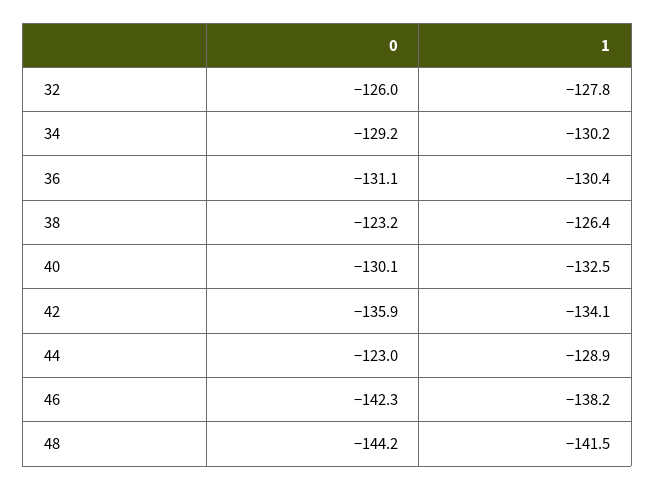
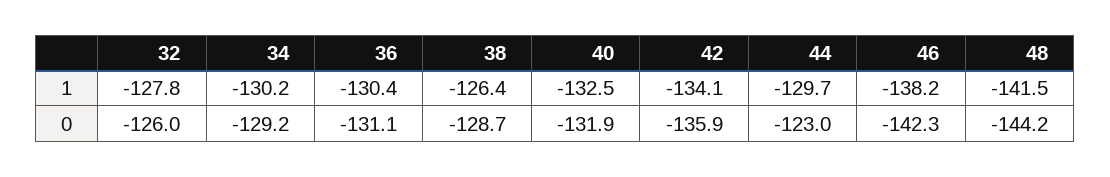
  {
    "0": {
      "32": -126,
      "34": -129.2,
      "36": -131.1,
-     "38": -123.2,
+     "38": -128.7,
-     "40": -130.1,
+     "40": -131.9,
      "42": -135.9,
      "44": -123,
      "46": -142.3,
      "48": -144.2
    },
    "1": {
      "32": -127.8,
      "34": -130.2,
      "36": -130.4,
      "38": -126.4,
      "40": -132.5,
      "42": -134.1,
-     "44": -128.9,
+     "44": -129.7,
      "46": -138.2,
      "48": -141.5
    }
  }

